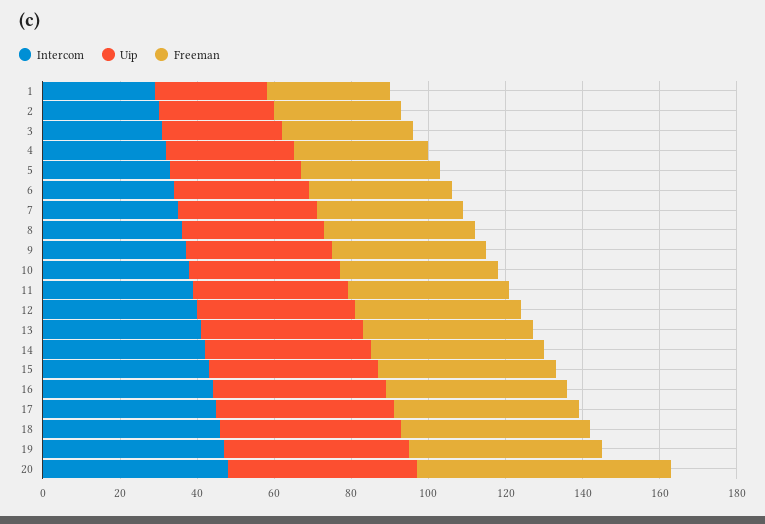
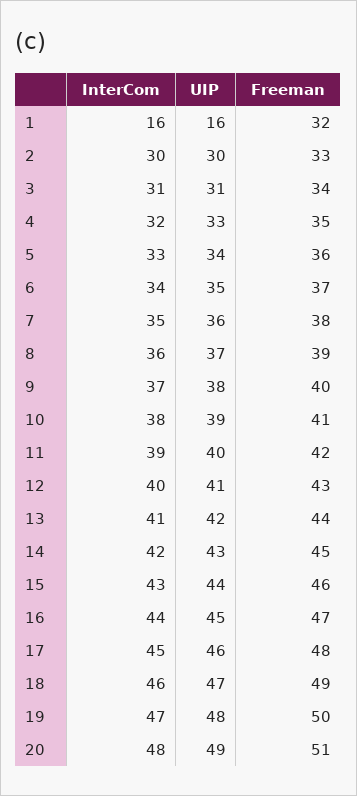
  {
    "Intercom": {
-     "1": 30,
+     "1": 16,
      "2": 30,
      "3": 31,
      "4": 32,
      "5": 33,
      "6": 34,
      "7": 35,
      "8": 36,
      "9": 37,
      "10": 38,
      "11": 39,
      "12": 40,
      "13": 41,
      "14": 42,
      "15": 43,
      "16": 44,
      "17": 45,
      "18": 46,
      "19": 47,
      "20": 48
    },
    "Uip": {
-     "1": 30,
+     "1": 16,
      "2": 30,
      "3": 31,
      "4": 33,
      "5": 34,
      "6": 35,
      "7": 36,
      "8": 37,
      "9": 38,
      "10": 39,
      "11": 40,
      "12": 41,
      "13": 42,
      "14": 43,
      "15": 44,
      "16": 45,
      "17": 46,
      "18": 47,
      "19": 48,
      "20": 49
    },
    "Freeman": {
      "1": 32,
      "2": 33,
      "3": 34,
      "4": 35,
      "5": 36,
      "6": 37,
      "7": 38,
      "8": 39,
      "9": 40,
      "10": 41,
      "11": 42,
      "12": 43,
      "13": 44,
      "14": 45,
      "15": 46,
      "16": 47,
      "17": 48,
      "18": 49,
      "19": 50,
-     "20": 65
+     "20": 51
    }
  }

